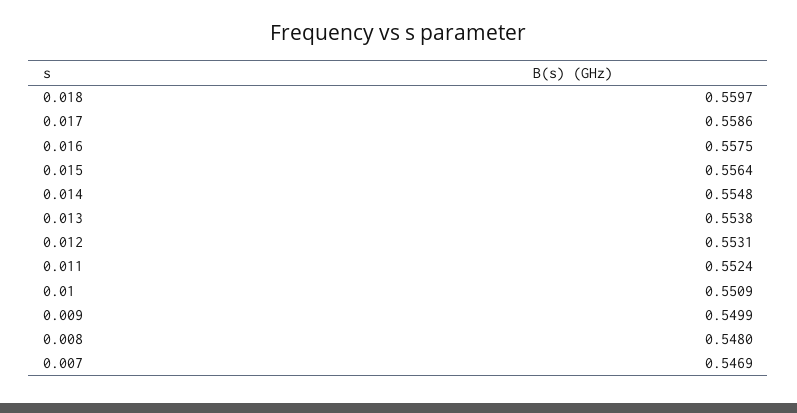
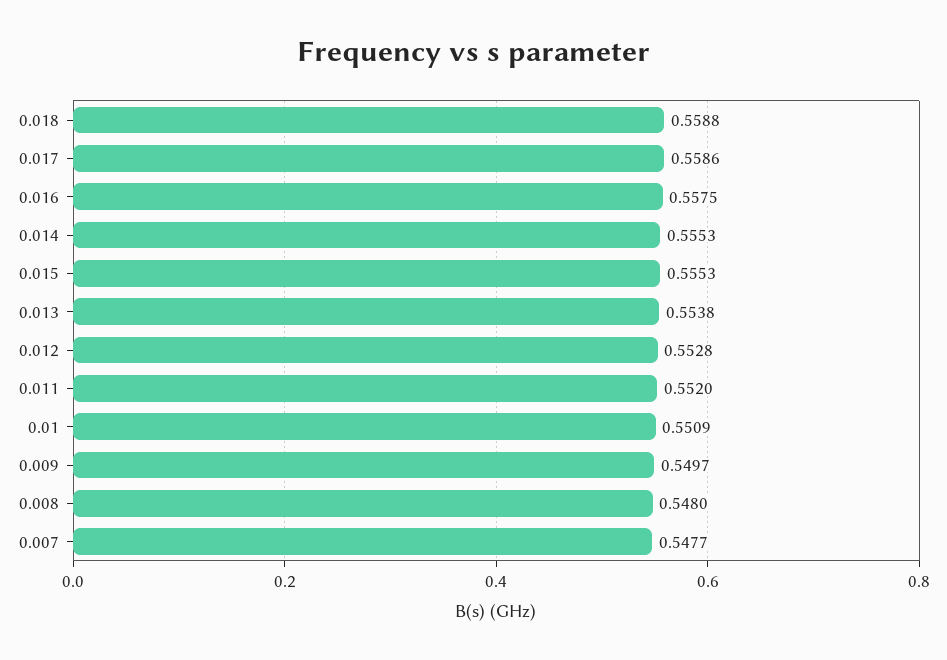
  {
-   "0.018": 0.5597,
+   "0.018": 0.5588,
    "0.017": 0.5586,
    "0.016": 0.5575,
-   "0.015": 0.5564,
+   "0.015": 0.5553,
-   "0.014": 0.5548,
+   "0.014": 0.5553,
    "0.013": 0.5538,
-   "0.012": 0.5531,
+   "0.012": 0.5528,
-   "0.011": 0.5524,
+   "0.011": 0.552,
    "0.01": 0.5509,
-   "0.009": 0.5499,
+   "0.009": 0.5497,
    "0.008": 0.548,
-   "0.007": 0.5469
+   "0.007": 0.5477
  }

